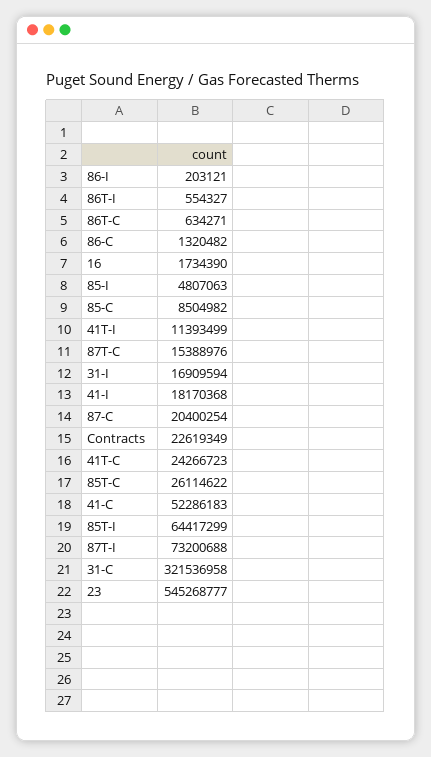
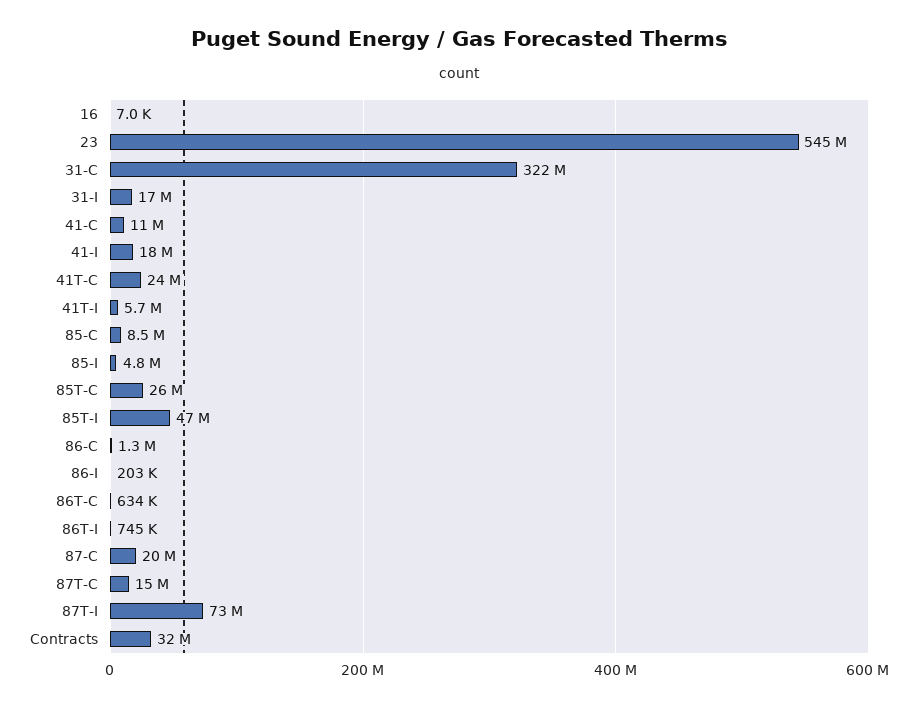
  {
    "86-I": 203121,
-   "86T-I": 554327,
+   "86T-I": 745000,
    "86T-C": 634271,
    "86-C": 1320482,
-   "16": 1734390,
+   "16": 7000,
    "85-I": 4807063,
    "85-C": 8504982,
-   "41T-I": 11393499,
+   "41T-I": 5700000,
    "87T-C": 15388976,
    "31-I": 16909594,
    "41-I": 18170368,
    "87-C": 20400254,
-   "Contracts": 22619349,
+   "Contracts": 32000000,
    "41T-C": 24266723,
    "85T-C": 26114622,
-   "41-C": 52286183,
+   "41-C": 11000000,
-   "85T-I": 64417299,
+   "85T-I": 47000000,
    "87T-I": 73200688,
    "31-C": 321536958,
    "23": 545268777
  }

